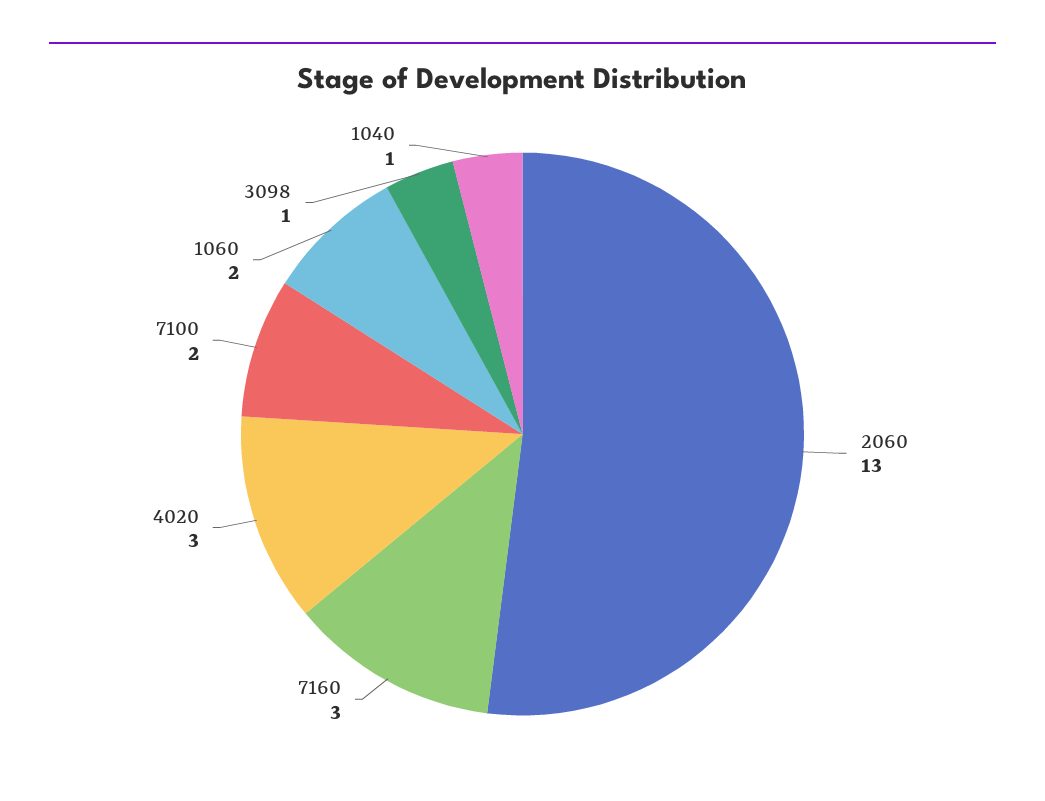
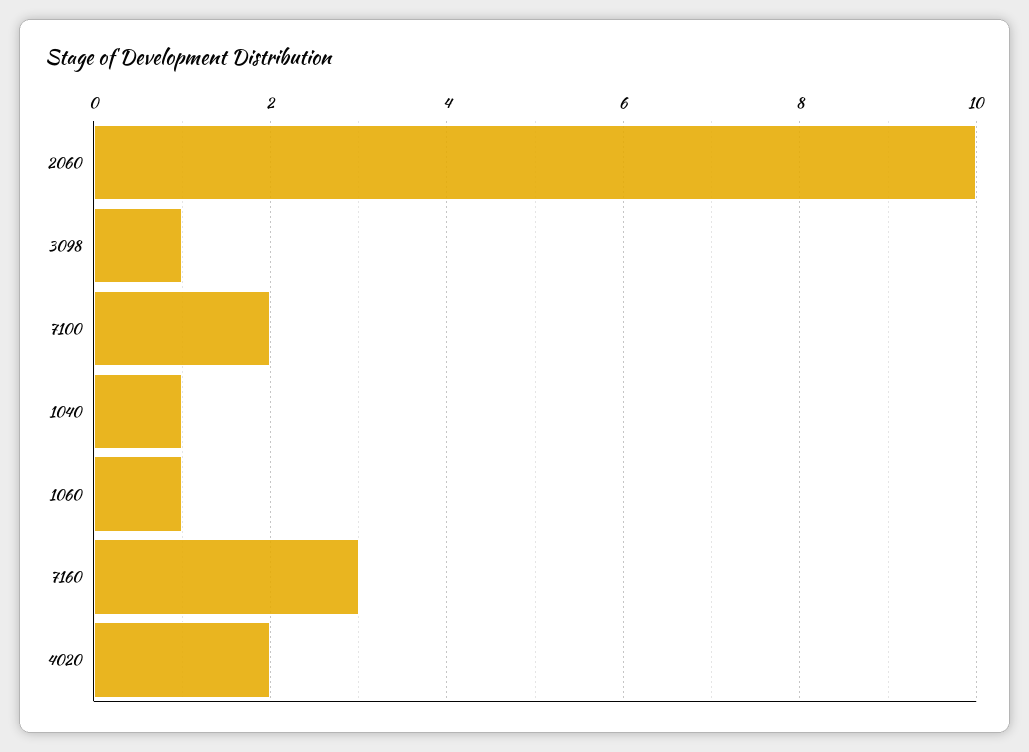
  {
-   "2060": 13,
+   "2060": 10,
    "7160": 3,
-   "4020": 3,
+   "4020": 2,
    "7100": 2,
-   "1060": 2,
+   "1060": 1,
    "3098": 1,
    "1040": 1
  }

